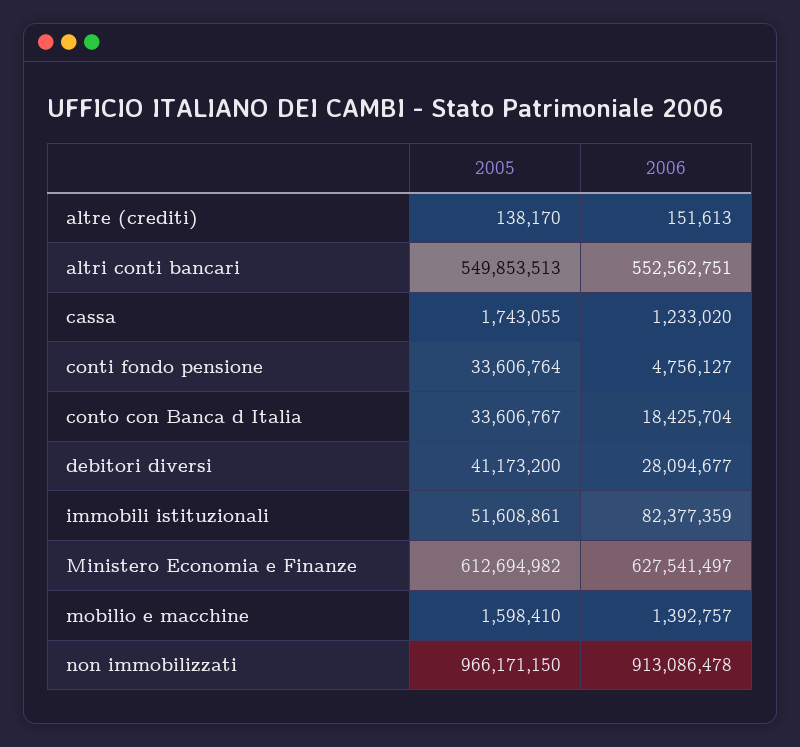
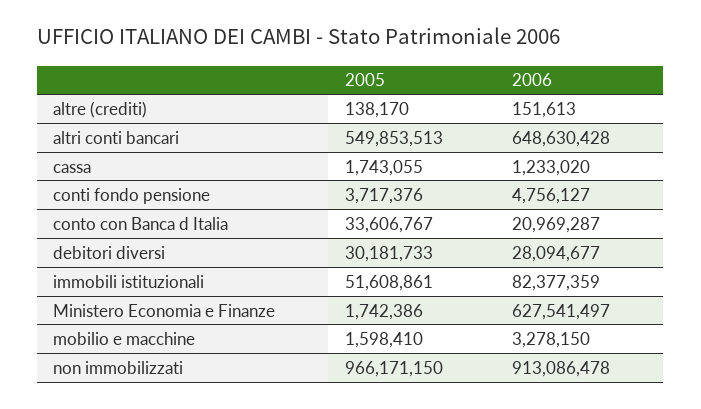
  {
    "2005": {
      "altre (crediti)": 138170,
      "altri conti bancari": 549853513,
      "cassa": 1743055,
-     "conti fondo pensione": 33606764,
+     "conti fondo pensione": 3717376,
      "conto con Banca d Italia": 33606767,
-     "debitori diversi": 41173200,
+     "debitori diversi": 30181733,
      "immobili istituzionali": 51608861,
-     "Ministero Economia e Finanze": 612694982,
+     "Ministero Economia e Finanze": 1742386,
      "mobilio e macchine": 1598410,
      "non immobilizzati": 966171150
    },
    "2006": {
      "altre (crediti)": 151613,
-     "altri conti bancari": 552562751,
+     "altri conti bancari": 648630428,
      "cassa": 1233020,
      "conti fondo pensione": 4756127,
-     "conto con Banca d Italia": 18425704,
+     "conto con Banca d Italia": 20969287,
      "debitori diversi": 28094677,
      "immobili istituzionali": 82377359,
      "Ministero Economia e Finanze": 627541497,
-     "mobilio e macchine": 1392757,
+     "mobilio e macchine": 3278150,
      "non immobilizzati": 913086478
    }
  }

